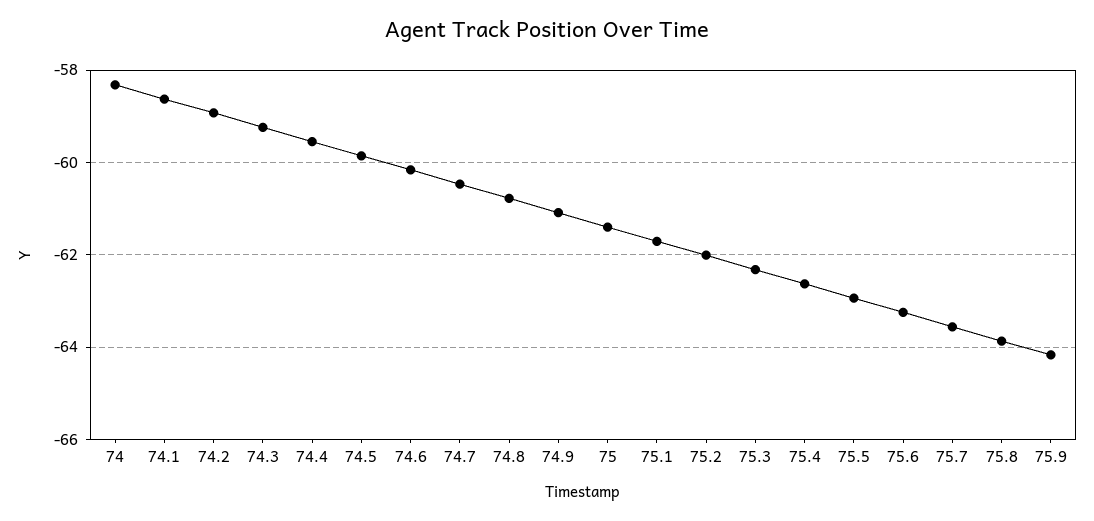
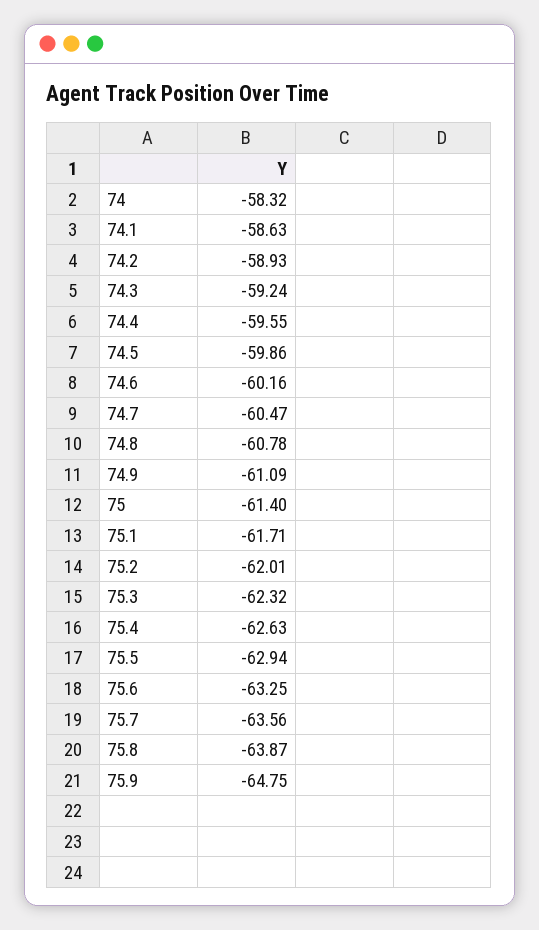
  {
    "74": -58.32,
    "74.1": -58.63,
    "74.2": -58.93,
    "74.3": -59.24,
    "74.4": -59.55,
    "74.5": -59.86,
    "74.6": -60.16,
    "74.7": -60.47,
    "74.8": -60.78,
    "74.9": -61.09,
    "75": -61.4,
    "75.1": -61.71,
    "75.2": -62.01,
    "75.3": -62.32,
    "75.4": -62.63,
    "75.5": -62.94,
    "75.6": -63.25,
    "75.7": -63.56,
    "75.8": -63.87,
-   "75.9": -64.2
+   "75.9": -64.75
  }

